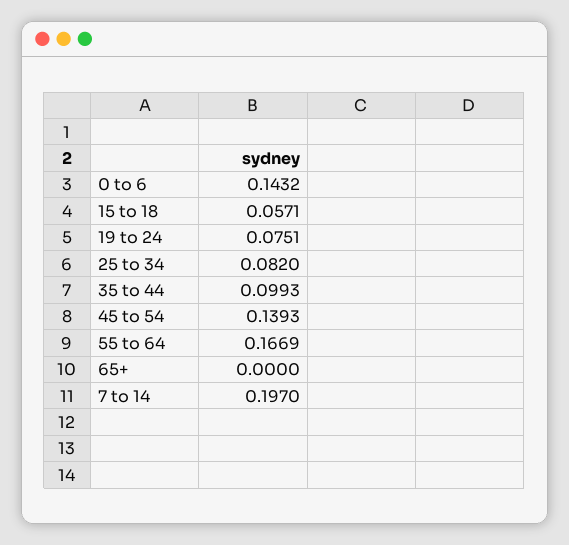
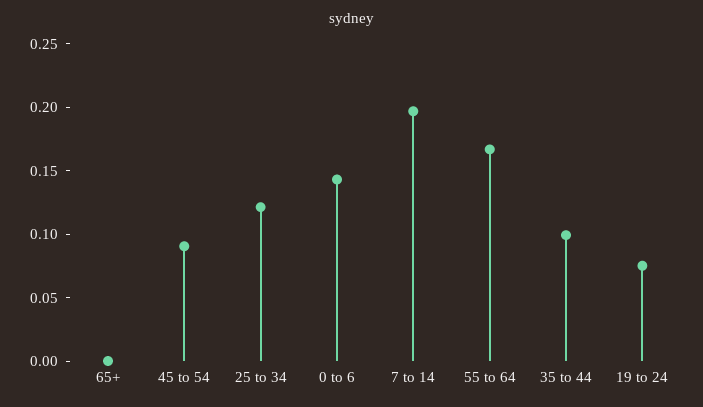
  {
    "0 to 6": 0.1432,
-   "15 to 18": 0.0571,
    "19 to 24": 0.0751,
-   "25 to 34": 0.082,
+   "25 to 34": 0.12,
    "35 to 44": 0.0993,
-   "45 to 54": 0.1393,
+   "45 to 54": 0.09,
    "55 to 64": 0.1669,
    "65+": 0,
    "7 to 14": 0.197
  }

